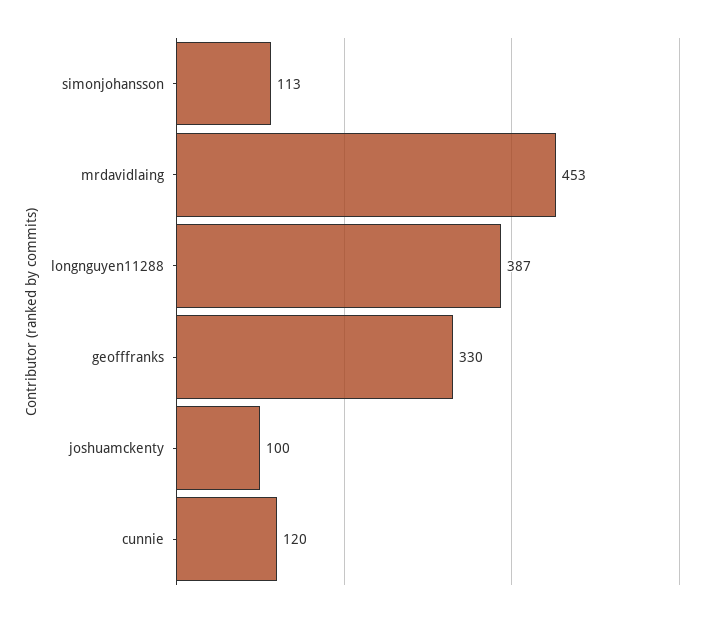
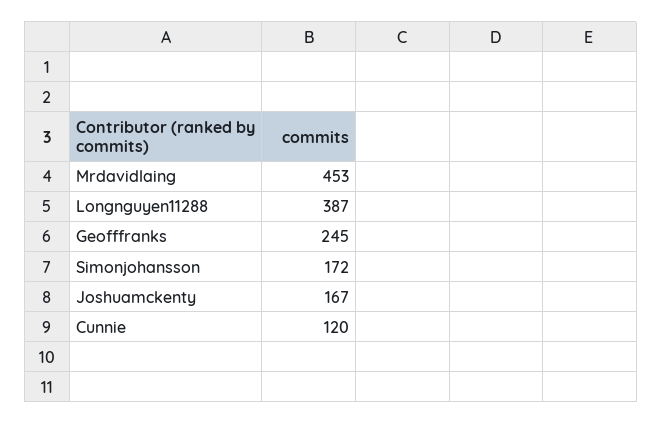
  {
-   "simonjohansson": 113,
+   "simonjohansson": 172,
    "mrdavidlaing": 453,
    "longnguyen11288": 387,
-   "geofffranks": 330,
+   "geofffranks": 245,
-   "joshuamckenty": 100,
+   "joshuamckenty": 167,
    "cunnie": 120
  }

